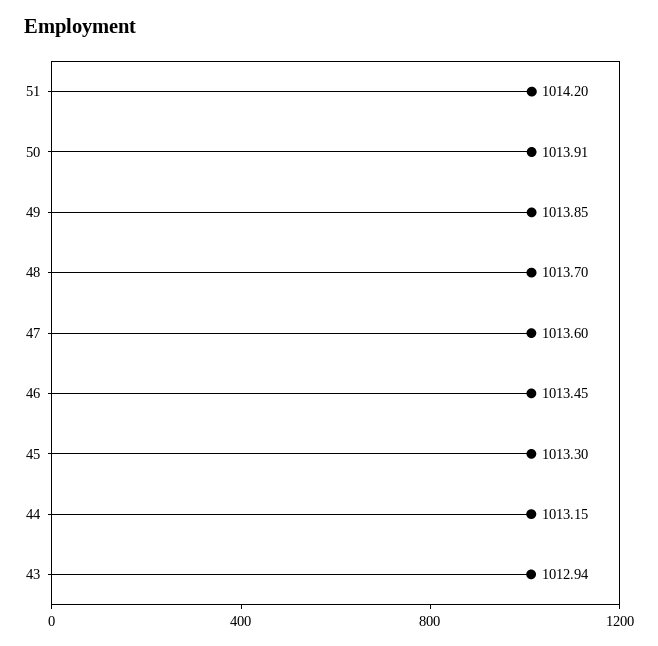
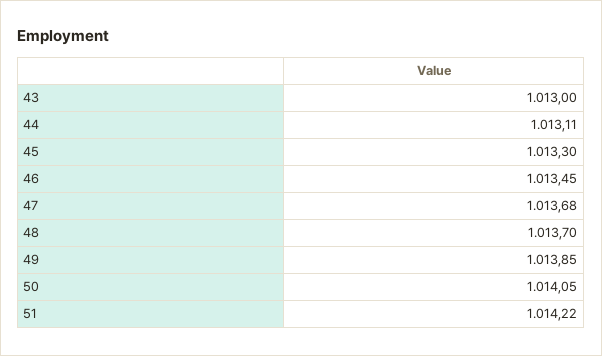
  {
-   "51": 1014.2,
+   "51": 1014.22,
-   "50": 1013.91,
+   "50": 1014.05,
    "49": 1013.85,
    "48": 1013.7,
-   "47": 1013.6,
+   "47": 1013.68,
    "46": 1013.45,
    "45": 1013.3,
-   "44": 1013.15,
+   "44": 1013.11,
-   "43": 1012.94
+   "43": 1013
  }

